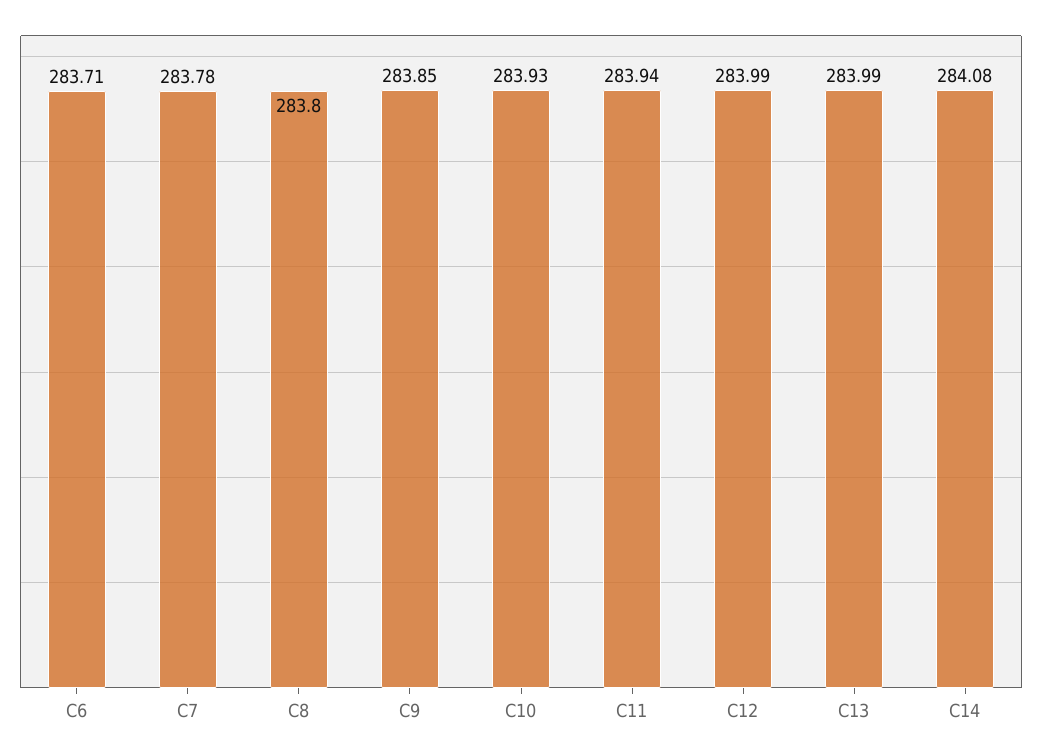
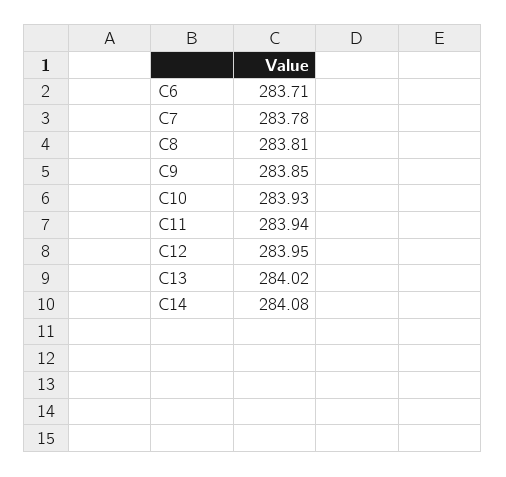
  {
    "C6": 283.71,
    "C7": 283.78,
-   "C8": 283.8,
+   "C8": 283.81,
    "C9": 283.85,
    "C10": 283.93,
    "C11": 283.94,
-   "C12": 283.99,
+   "C12": 283.95,
-   "C13": 283.99,
+   "C13": 284.02,
    "C14": 284.08
  }

